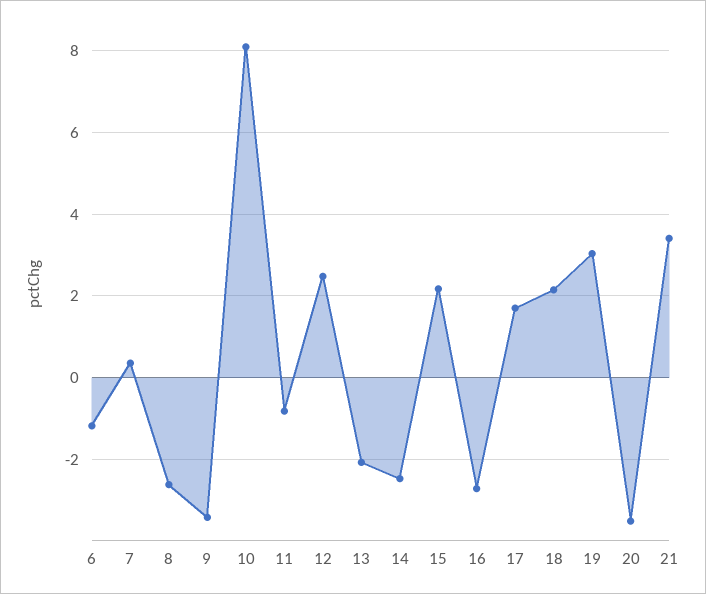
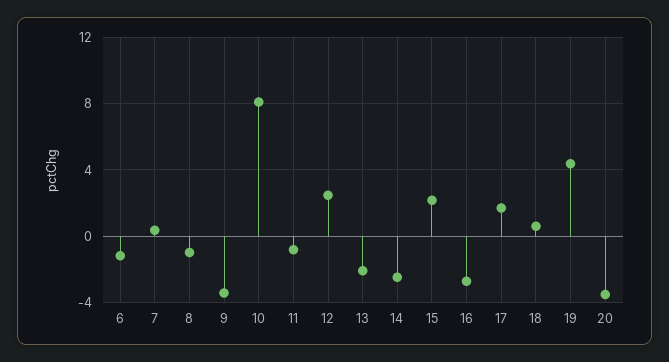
  {
    "6": -1.2,
    "7": 0.4,
-   "8": -2.6,
+   "8": -1,
    "9": -3.4,
    "10": 8.2,
    "11": -0.8,
    "12": 2.4,
    "13": -2,
    "14": -2.4,
    "15": 2.2,
    "16": -2.8,
    "17": 1.6,
-   "18": 2.2,
+   "18": 0.5,
-   "19": 3,
+   "19": 4.5,
-   "20": -3.6,
+   "20": -3.6
-   "21": 3.4
  }

